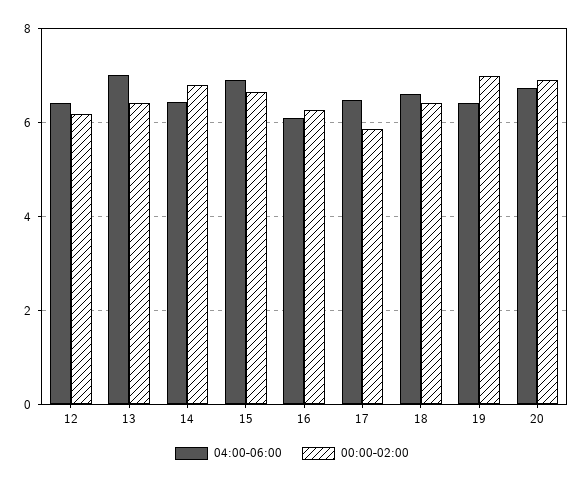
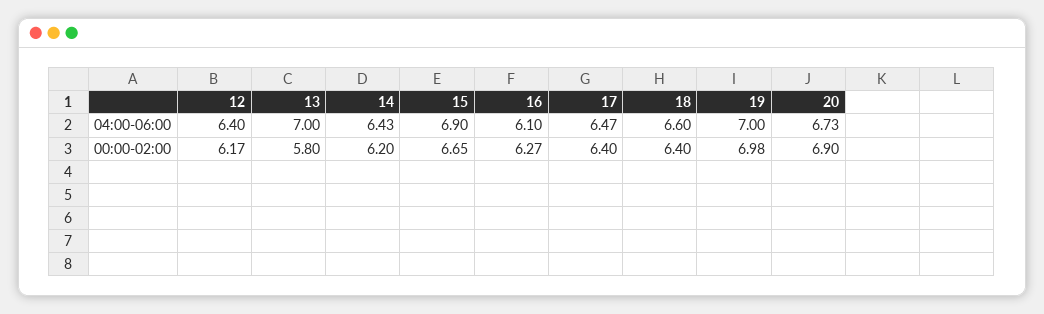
  {
    "04:00-06:00": {
      "12": 6.4,
      "13": 7,
      "14": 6.43,
      "15": 6.9,
      "16": 6.1,
      "17": 6.47,
      "18": 6.6,
-     "19": 6.4,
+     "19": 7,
      "20": 6.73
    },
    "00:00-02:00": {
      "12": 6.17,
-     "13": 6.4,
+     "13": 5.8,
-     "14": 6.8,
+     "14": 6.2,
      "15": 6.65,
      "16": 6.27,
-     "17": 5.8,
+     "17": 6.4,
      "18": 6.4,
      "19": 6.98,
      "20": 6.9
    }
  }

